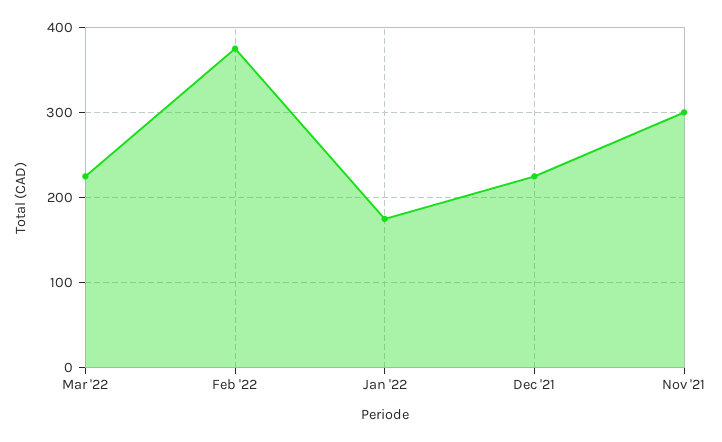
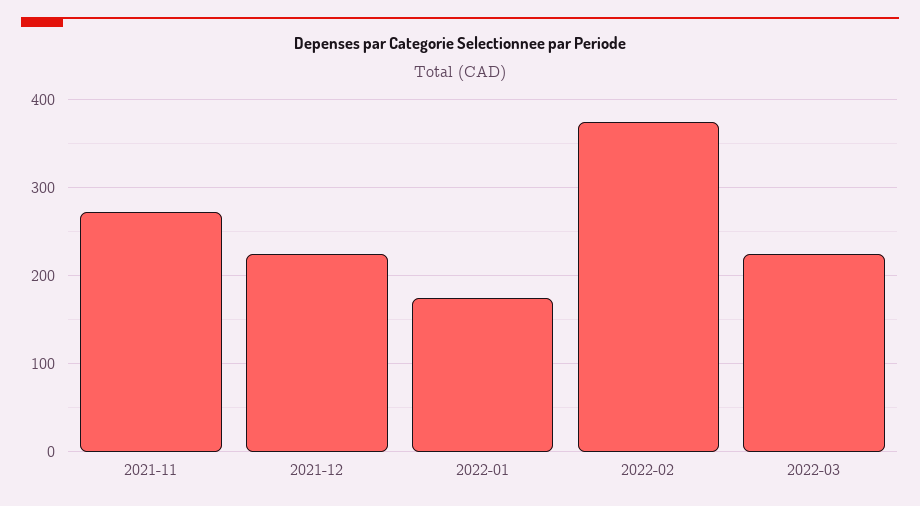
  {
    "Mar '22": 230,
    "Feb '22": 380,
    "Jan '22": 180,
    "Dec '21": 230,
-   "Nov '21": 300
+   "Nov '21": 270
  }

